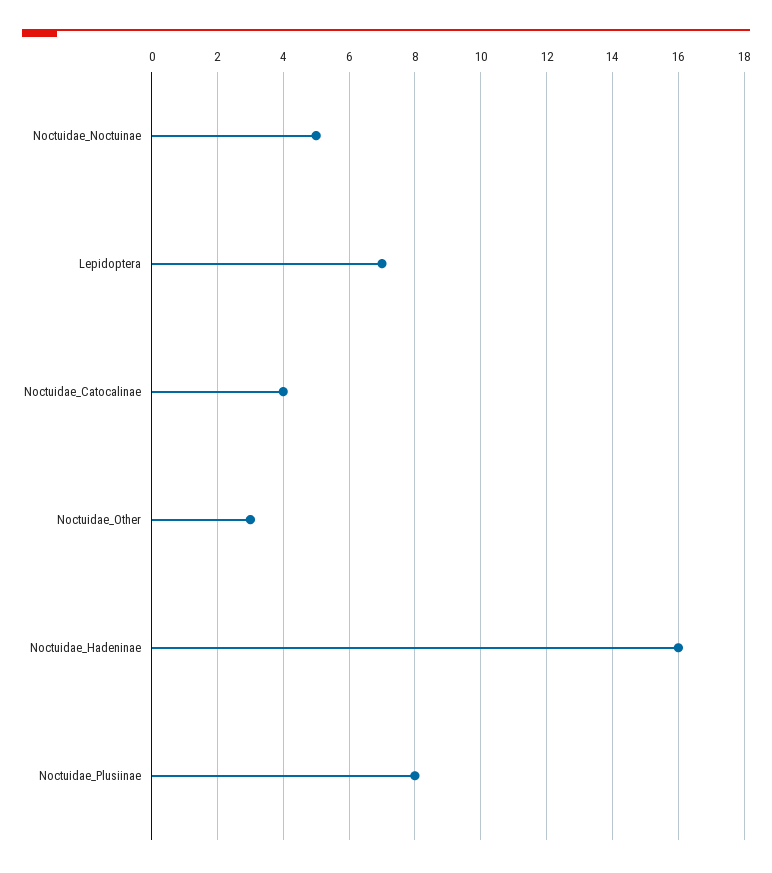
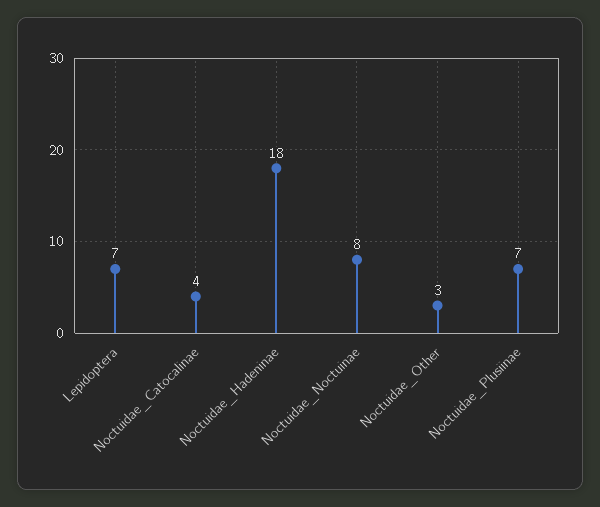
  {
-   "Noctuidae_Noctuinae": 5,
+   "Noctuidae_Noctuinae": 8,
    "Lepidoptera": 7,
    "Noctuidae_Catocalinae": 4,
    "Noctuidae_Other": 3,
-   "Noctuidae_Hadeninae": 16,
+   "Noctuidae_Hadeninae": 18,
-   "Noctuidae_Plusiinae": 8
+   "Noctuidae_Plusiinae": 7
  }

